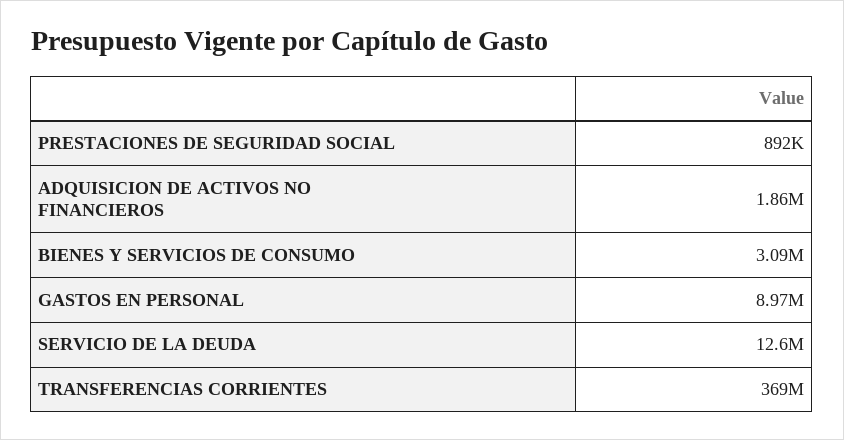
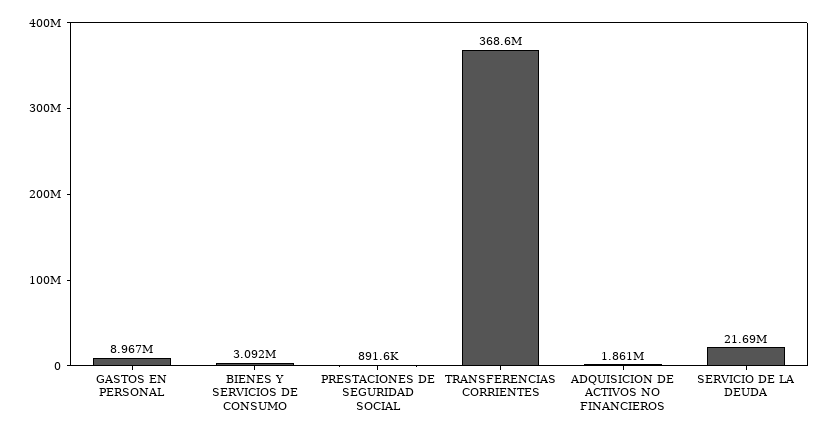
  {
    "PRESTACIONES DE SEGURIDAD SOCIAL": 891600,
    "ADQUISICION DE ACTIVOS NO FINANCIEROS": 1861000,
    "BIENES Y SERVICIOS DE CONSUMO": 3092000,
    "GASTOS EN PERSONAL": 8967000,
-   "SERVICIO DE LA DEUDA": 12600000,
+   "SERVICIO DE LA DEUDA": 21690000,
    "TRANSFERENCIAS CORRIENTES": 368600000
  }

